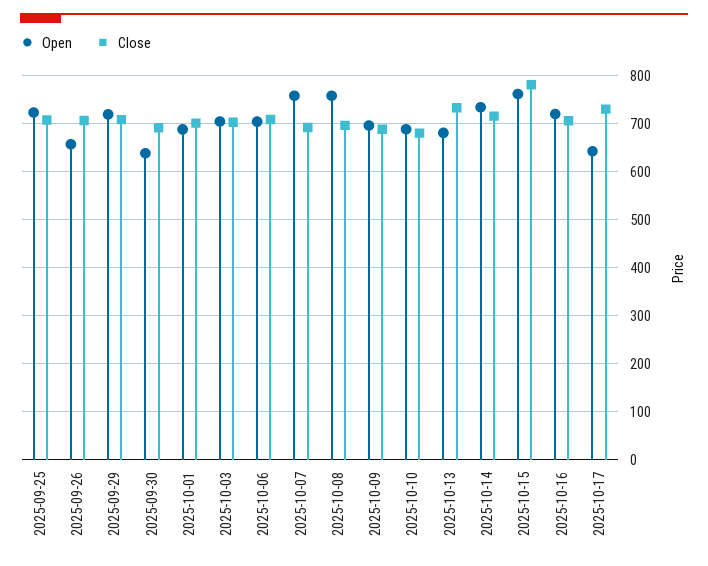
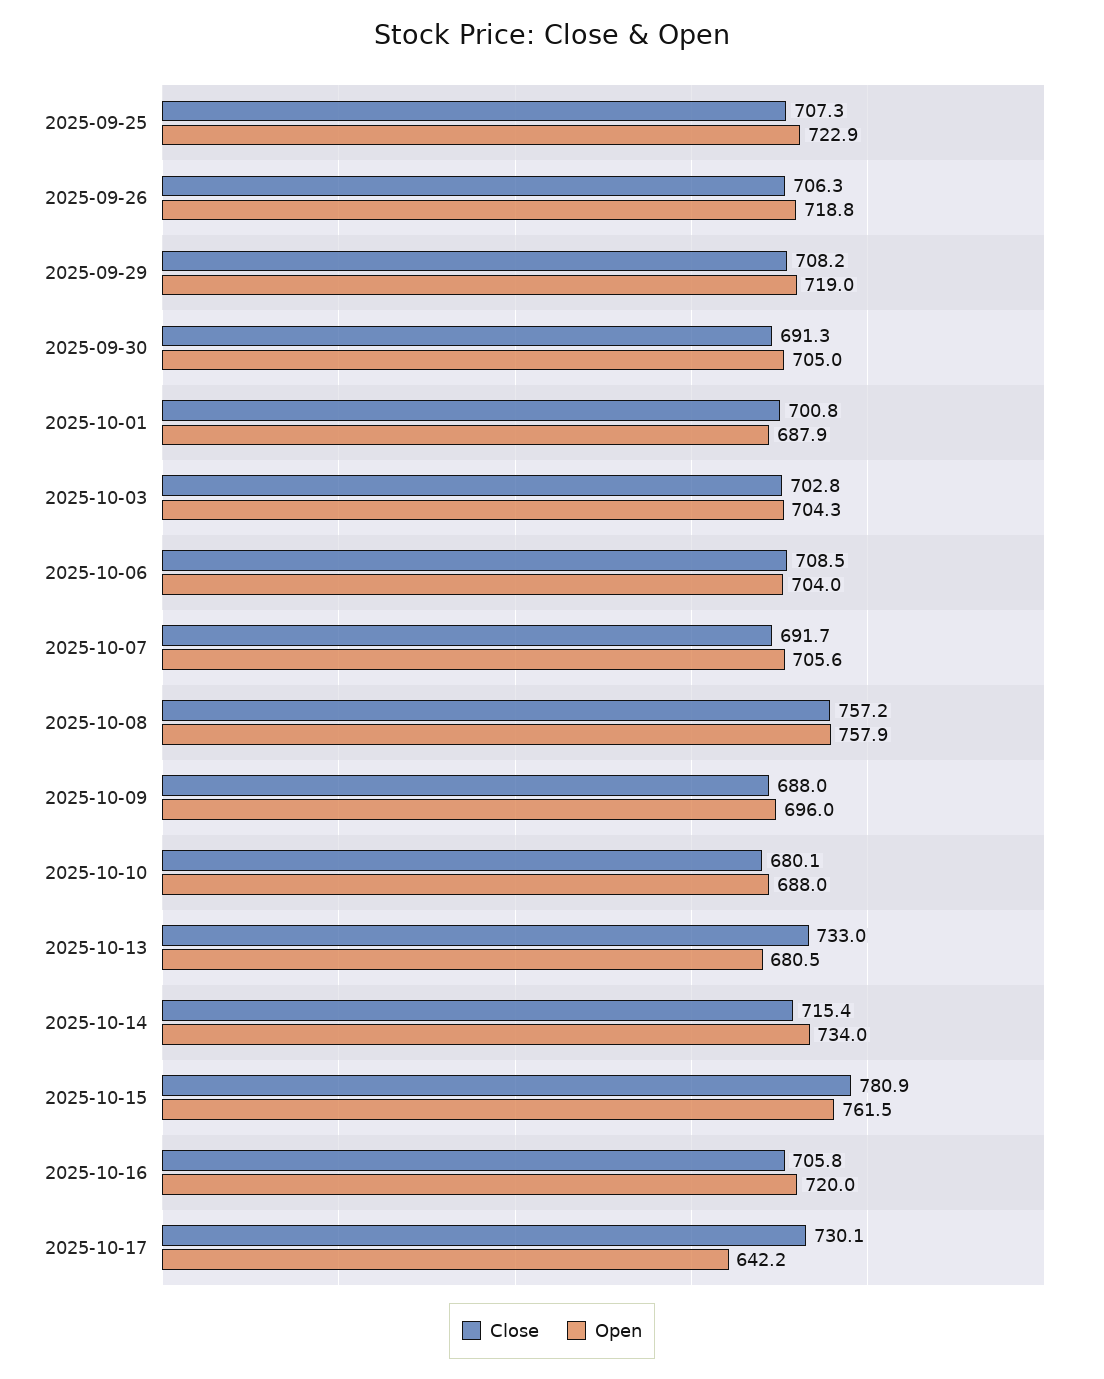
  {
    "Open": {
      "2025-09-25": 722.9,
-     "2025-09-26": 660,
+     "2025-09-26": 718.8,
      "2025-09-29": 719,
-     "2025-09-30": 640,
+     "2025-09-30": 705,
      "2025-10-01": 687.9,
      "2025-10-03": 704.3,
      "2025-10-06": 704,
-     "2025-10-07": 760,
+     "2025-10-07": 705.6,
      "2025-10-08": 757.9,
      "2025-10-09": 696,
      "2025-10-10": 688,
      "2025-10-13": 680.5,
      "2025-10-14": 734,
      "2025-10-15": 761.5,
      "2025-10-16": 720,
      "2025-10-17": 642.2
    },
    "Close": {
      "2025-09-25": 707.3,
      "2025-09-26": 706.3,
      "2025-09-29": 708.2,
      "2025-09-30": 691.3,
      "2025-10-01": 700.8,
      "2025-10-03": 702.8,
      "2025-10-06": 708.5,
      "2025-10-07": 691.7,
-     "2025-10-08": 700,
+     "2025-10-08": 757.2,
      "2025-10-09": 688,
      "2025-10-10": 680.1,
      "2025-10-13": 733,
      "2025-10-14": 715.4,
      "2025-10-15": 780.9,
      "2025-10-16": 705.8,
      "2025-10-17": 730.1
    }
  }

